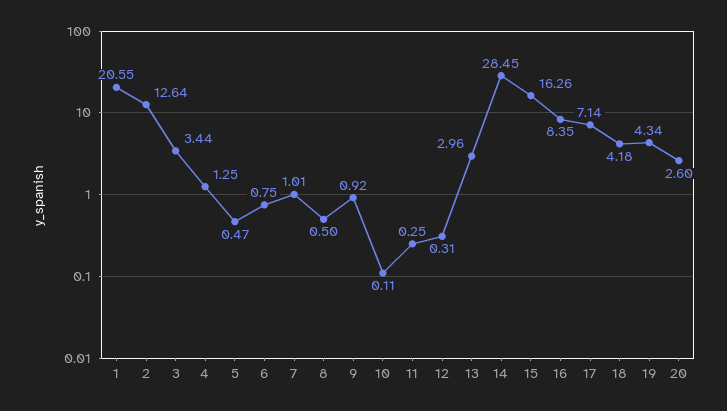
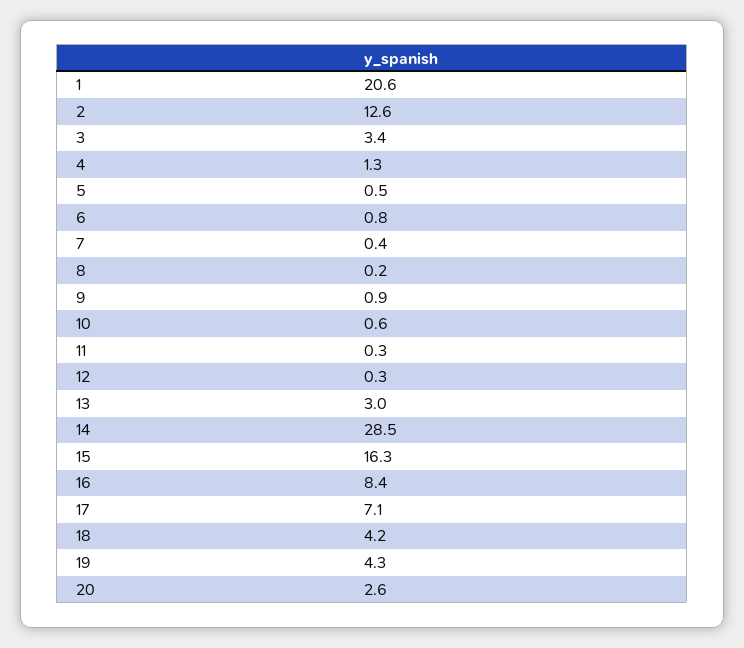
  {
    "1": 20.55,
    "2": 12.64,
    "3": 3.44,
    "4": 1.25,
    "5": 0.47,
    "6": 0.75,
-   "7": 1.01,
+   "7": 0.4,
-   "8": 0.5,
+   "8": 0.2,
    "9": 0.92,
-   "10": 0.11,
+   "10": 0.6,
    "11": 0.25,
    "12": 0.31,
    "13": 2.96,
    "14": 28.45,
    "15": 16.26,
    "16": 8.35,
    "17": 7.14,
    "18": 4.18,
    "19": 4.34,
    "20": 2.6
  }

